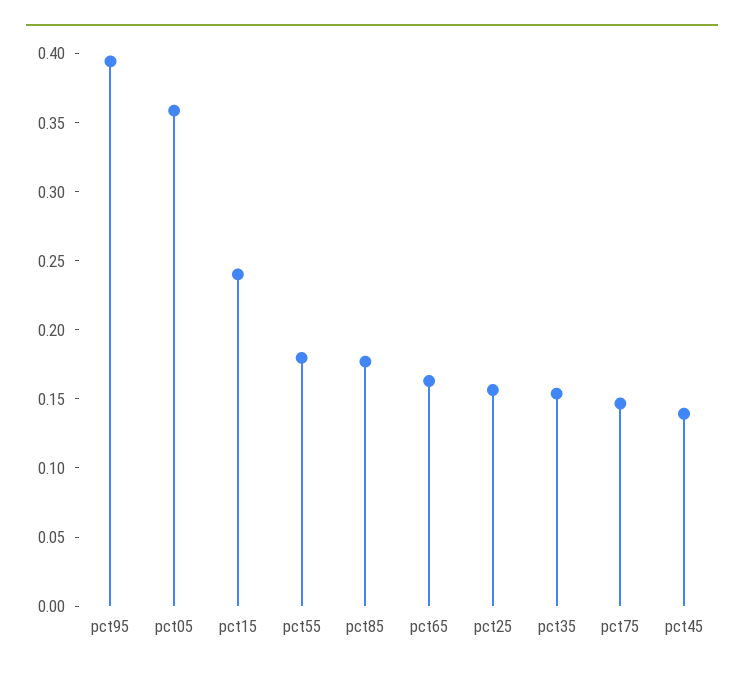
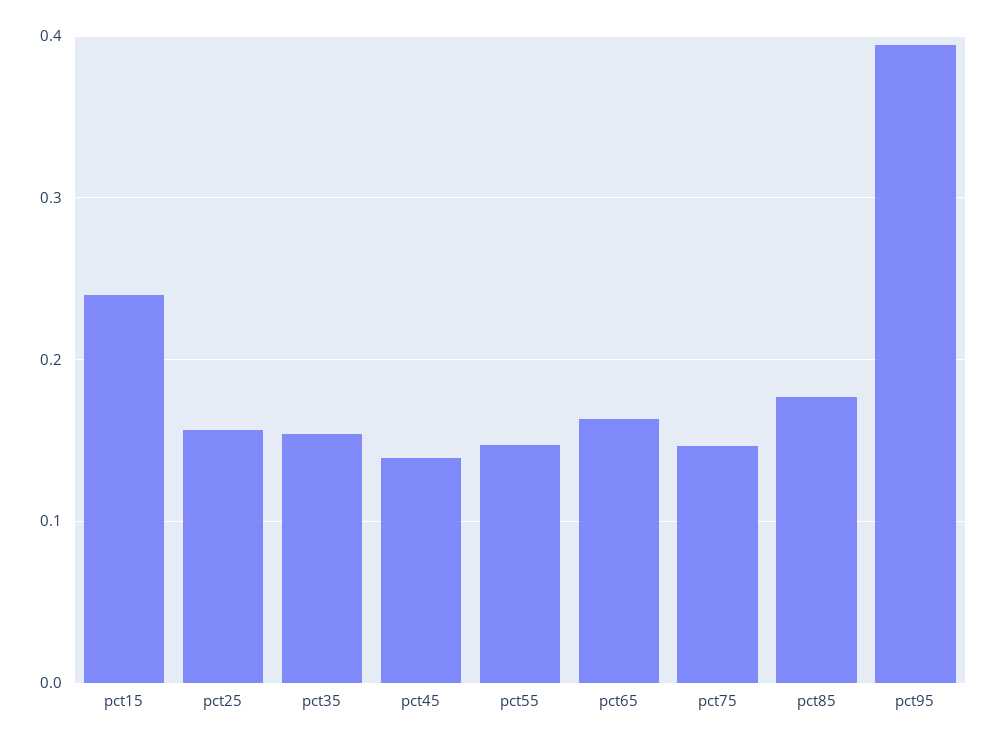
  {
    "pct95": 0.39,
-   "pct05": 0.36,
    "pct15": 0.24,
-   "pct55": 0.18,
+   "pct55": 0.15,
    "pct85": 0.18,
    "pct65": 0.16,
    "pct25": 0.16,
    "pct35": 0.15,
    "pct75": 0.15,
    "pct45": 0.14
  }

